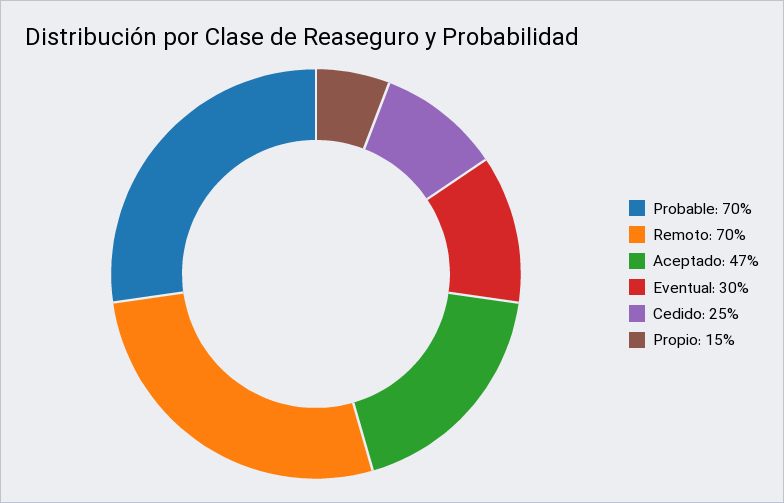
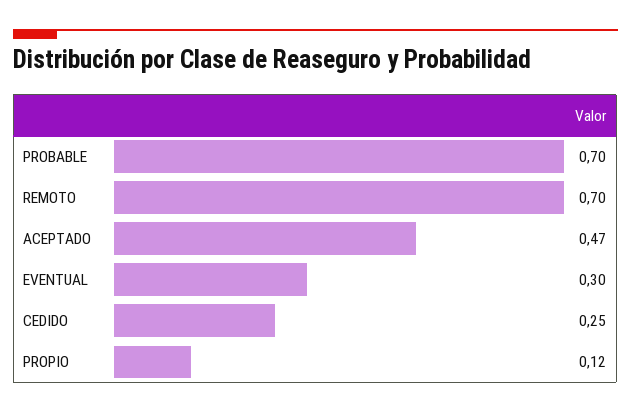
  {
    "Probable": 0.7,
    "Remoto": 0.7,
    "Aceptado": 0.47,
    "Eventual": 0.3,
    "Cedido": 0.25,
-   "Propio": 0.15
+   "Propio": 0.12
  }

